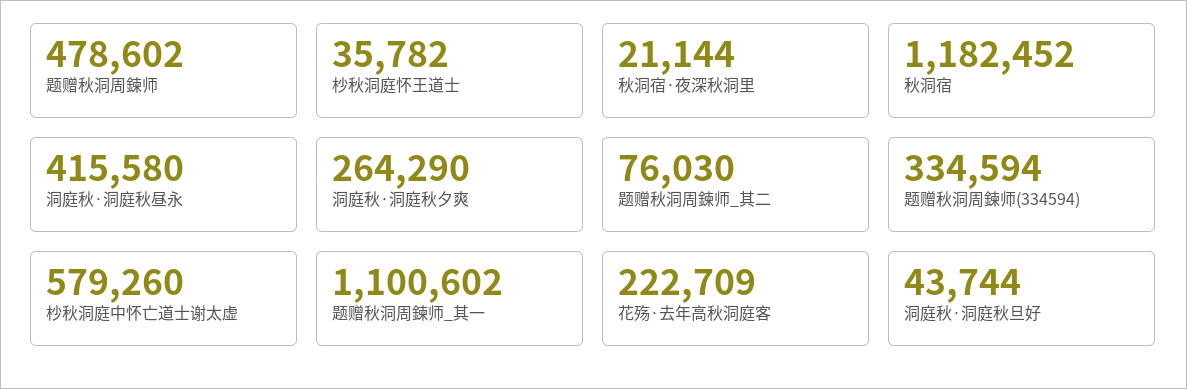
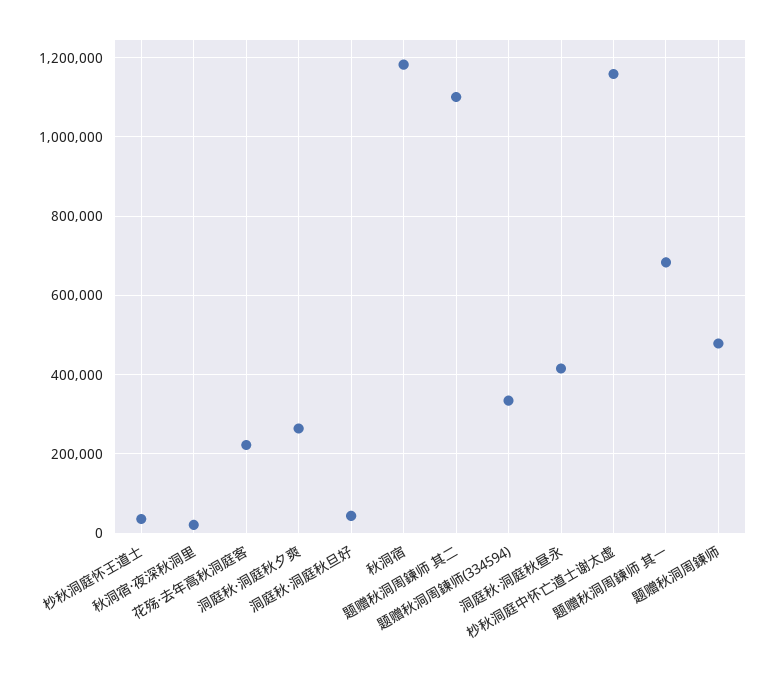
  {
    "题赠秋洞周鍊师": 478602,
    "杪秋洞庭怀王道士": 35782,
    "秋洞宿·夜深秋洞里": 21144,
    "秋洞宿": 1182452,
    "洞庭秋·洞庭秋昼永": 415580,
    "洞庭秋·洞庭秋夕爽": 264290,
-   "题赠秋洞周鍊师_其二": 76030,
+   "题赠秋洞周鍊师_其二": 1100000,
    "题赠秋洞周鍊师(334594)": 334594,
-   "杪秋洞庭中怀亡道士谢太虚": 579260,
+   "杪秋洞庭中怀亡道士谢太虚": 1160000,
-   "题赠秋洞周鍊师_其一": 1100602,
+   "题赠秋洞周鍊师_其一": 680000,
    "花殇·去年高秋洞庭客": 222709,
    "洞庭秋·洞庭秋旦好": 43744
  }

